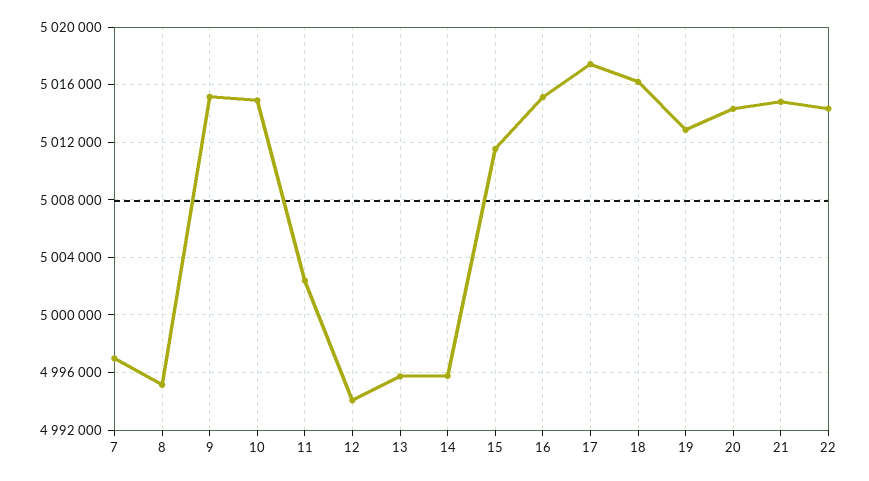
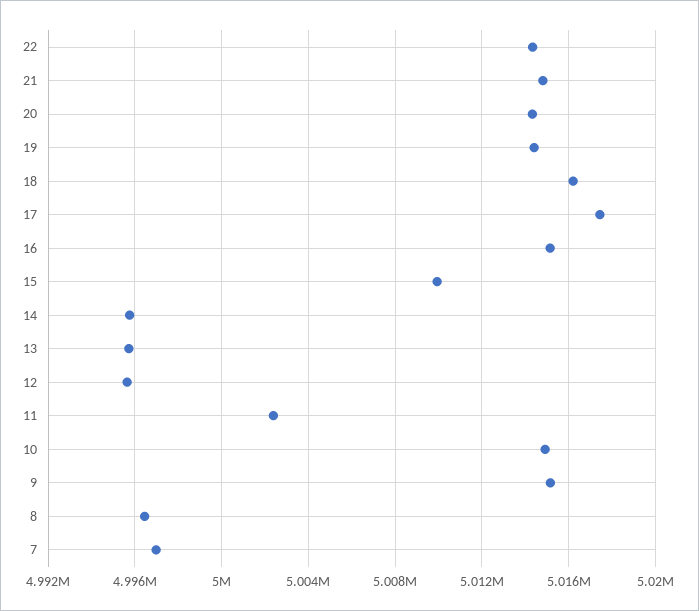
  {
    "7": 4997000,
-   "8": 4995000,
+   "8": 4996500,
    "9": 5015000,
    "10": 5015000,
    "11": 5002500,
-   "12": 4994000,
+   "12": 4995500,
    "13": 4995500,
    "14": 4996000,
-   "15": 5011500,
+   "15": 5010000,
    "16": 5015000,
    "17": 5017500,
    "18": 5016000,
-   "19": 5013000,
+   "19": 5014500,
    "20": 5014500,
    "21": 5015000,
    "22": 5014500
  }

